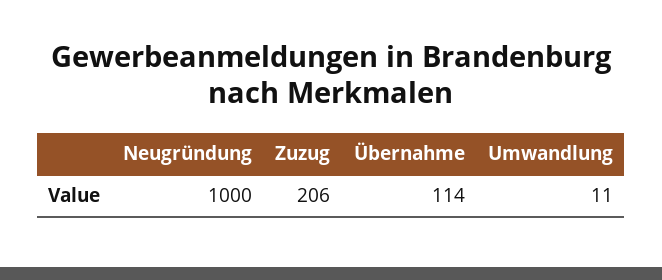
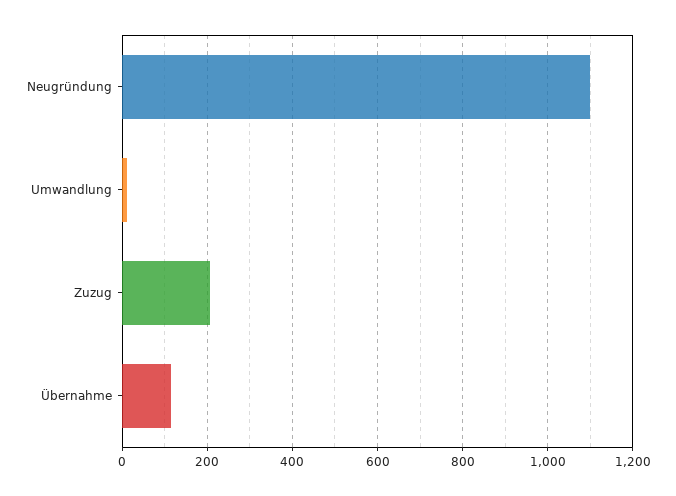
  {
-   "Neugründung": 1000,
+   "Neugründung": 1100,
    "Zuzug": 206,
    "Übernahme": 114,
    "Umwandlung": 11
  }

